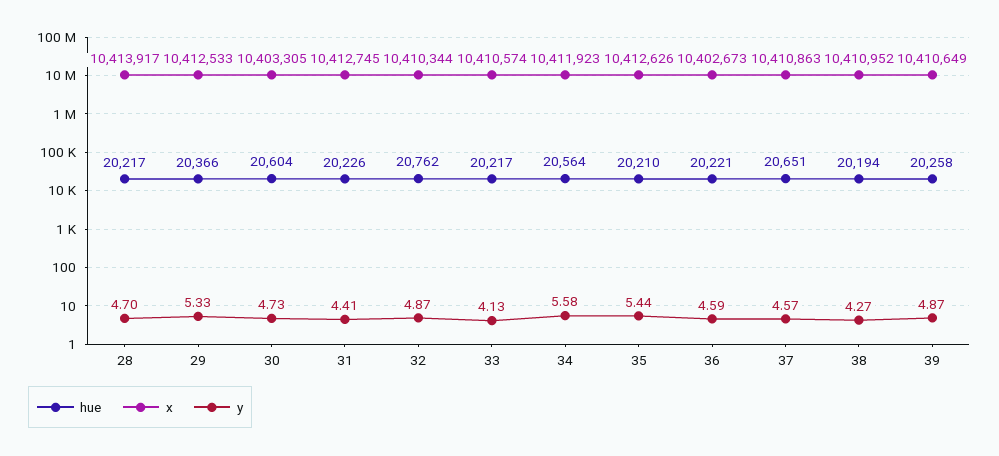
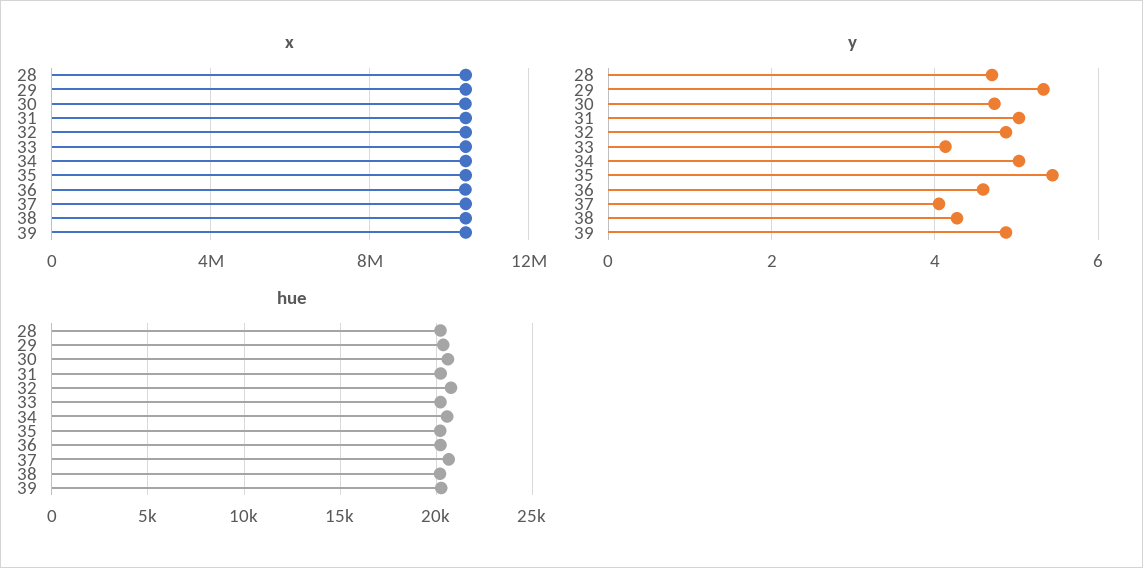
  {
    "hue": {
      "28": 20217,
      "29": 20366,
      "30": 20604,
      "31": 20226,
      "32": 20762,
      "33": 20217,
      "34": 20564,
      "35": 20210,
      "36": 20221,
      "37": 20651,
      "38": 20194,
      "39": 20258
    },
    "x": {
      "28": 10413917,
      "29": 10412533,
      "30": 10403305,
      "31": 10412745,
      "32": 10410344,
      "33": 10410574,
      "34": 10411923,
      "35": 10412626,
      "36": 10402673,
      "37": 10410863,
      "38": 10410952,
      "39": 10410649
    },
    "y": {
      "28": 4.7,
      "29": 5.33,
      "30": 4.73,
-     "31": 4.41,
+     "31": 5,
      "32": 4.87,
      "33": 4.13,
-     "34": 5.58,
+     "34": 5,
      "35": 5.44,
      "36": 4.59,
-     "37": 4.57,
+     "37": 4,
      "38": 4.27,
      "39": 4.87
    }
  }

